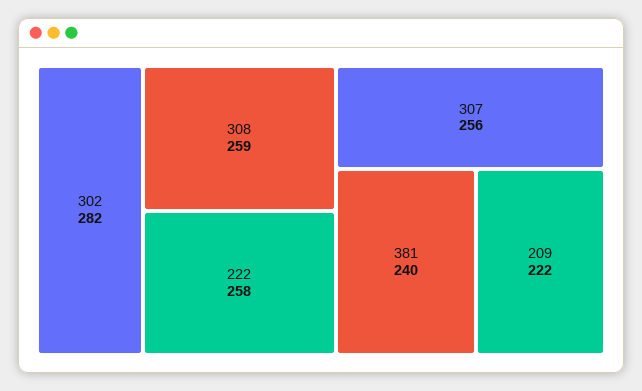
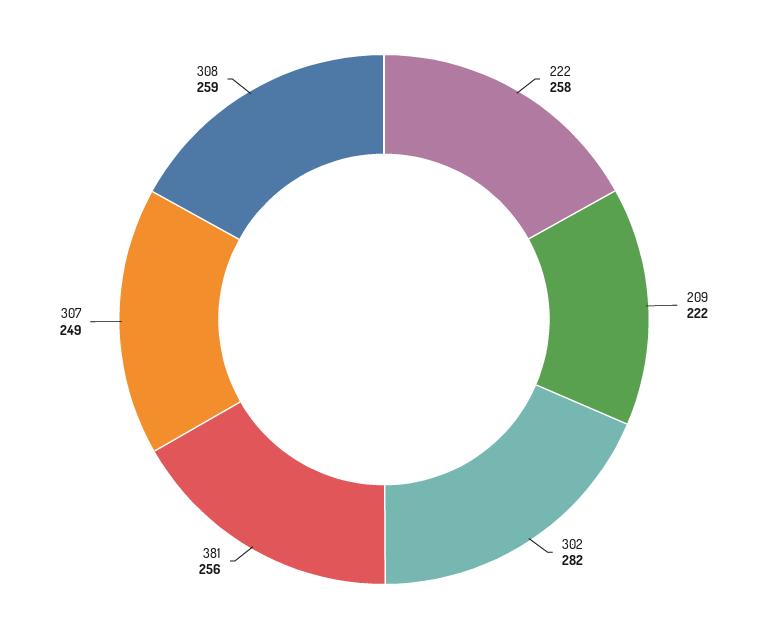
  {
    "302": 282,
    "308": 259,
    "222": 258,
-   "307": 256,
+   "307": 249,
-   "381": 240,
+   "381": 256,
    "209": 222
  }

